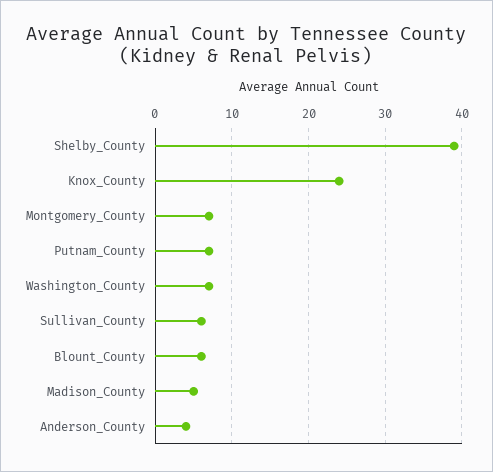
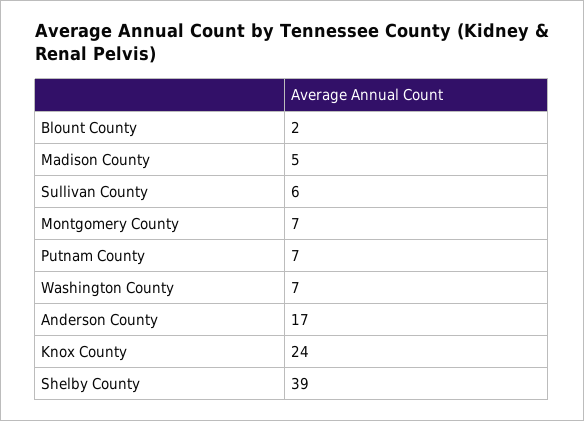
  {
    "Shelby_County": 39,
    "Knox_County": 24,
    "Montgomery_County": 7,
    "Putnam_County": 7,
    "Washington_County": 7,
    "Sullivan_County": 6,
-   "Blount_County": 6,
+   "Blount_County": 2,
    "Madison_County": 5,
-   "Anderson_County": 4
+   "Anderson_County": 17
  }

